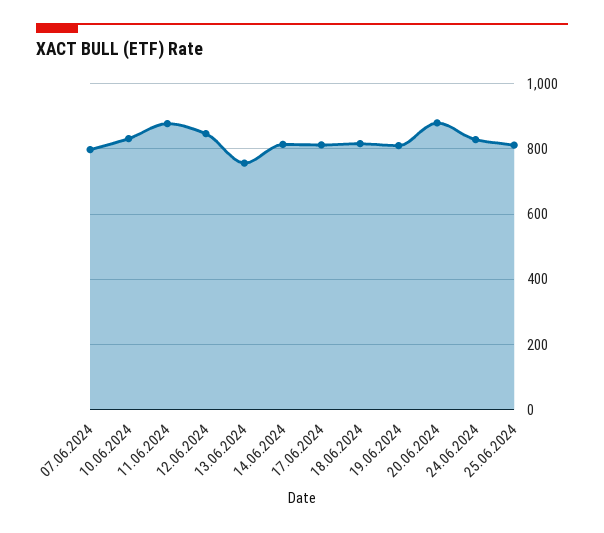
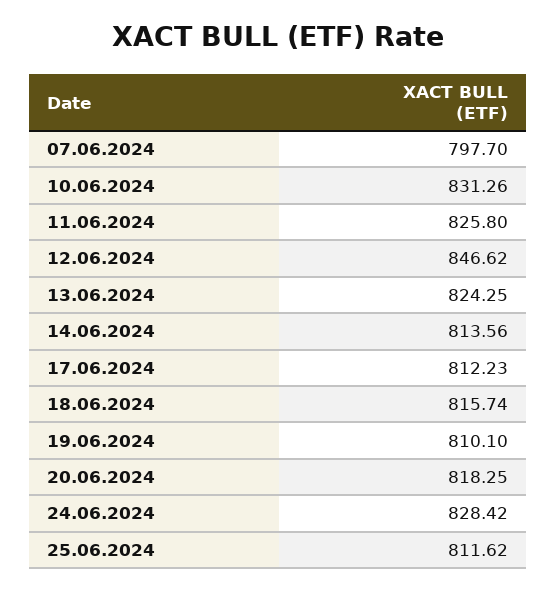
  {
    "07.06.2024": 797.7,
    "10.06.2024": 831.26,
-   "11.06.2024": 880,
+   "11.06.2024": 825.8,
    "12.06.2024": 846.62,
-   "13.06.2024": 760,
+   "13.06.2024": 824.25,
    "14.06.2024": 813.56,
    "17.06.2024": 812.23,
    "18.06.2024": 815.74,
    "19.06.2024": 810.1,
-   "20.06.2024": 880,
+   "20.06.2024": 818.25,
    "24.06.2024": 828.42,
    "25.06.2024": 811.62
  }

